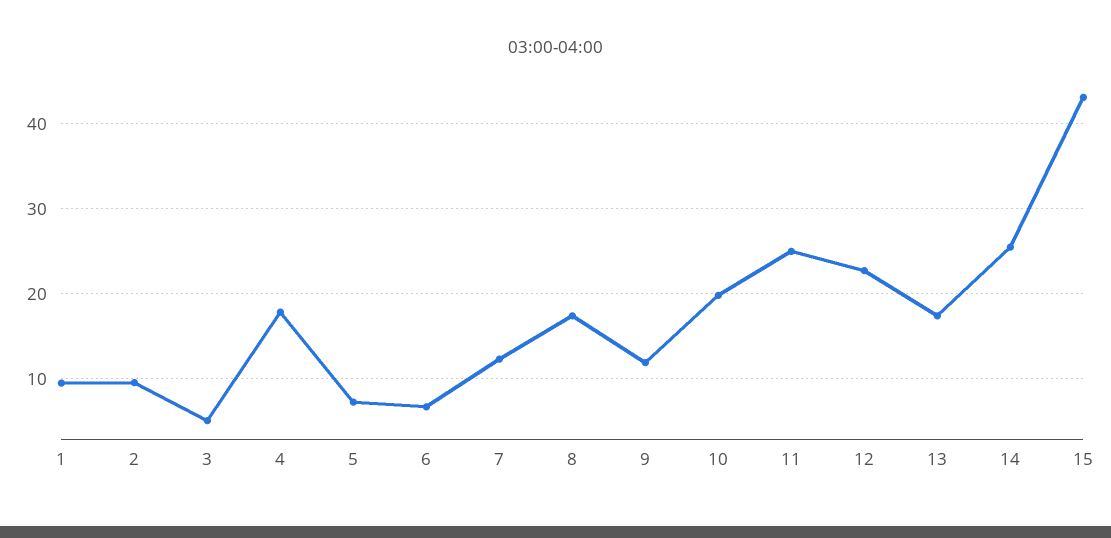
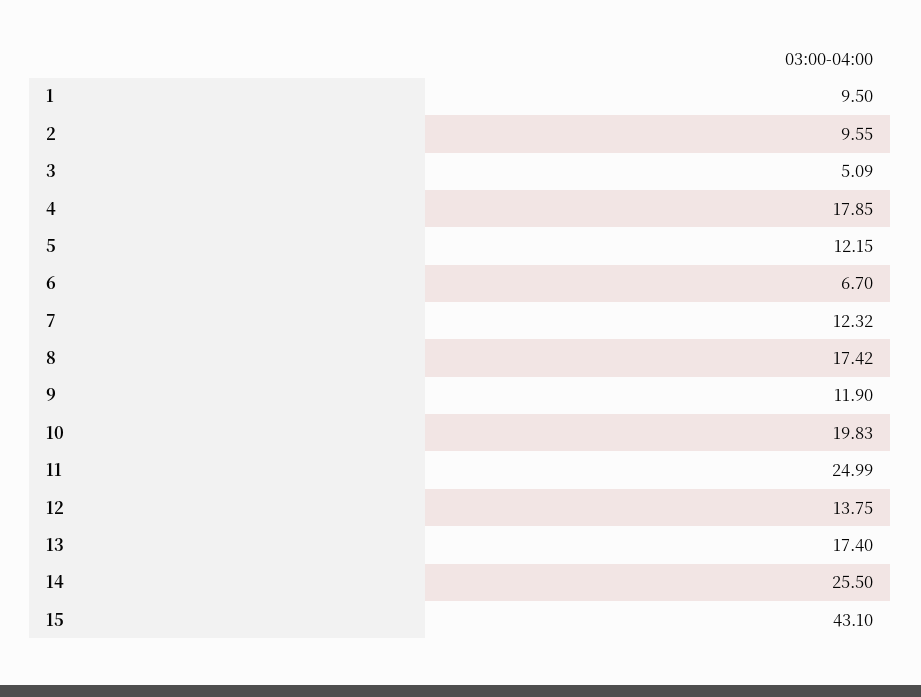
  {
    "1": 9.5,
    "2": 9.55,
    "3": 5.09,
    "4": 17.85,
-   "5": 7,
+   "5": 12.15,
    "6": 6.7,
    "7": 12.32,
    "8": 17.42,
    "9": 11.9,
    "10": 19.83,
    "11": 24.99,
-   "12": 23,
+   "12": 13.75,
    "13": 17.4,
    "14": 25.5,
    "15": 43.1
  }

